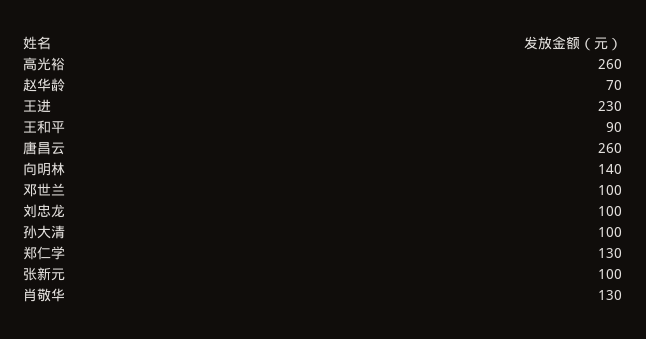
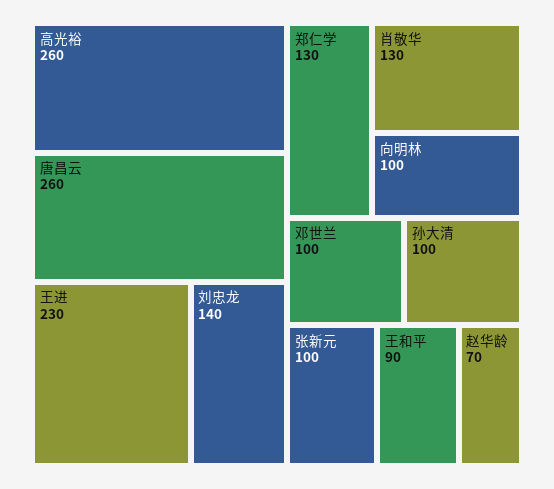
  {
    "高光裕": 260,
    "赵华龄": 70,
    "王进": 230,
    "王和平": 90,
    "唐昌云": 260,
-   "向明林": 140,
+   "向明林": 100,
    "邓世兰": 100,
-   "刘忠龙": 100,
+   "刘忠龙": 140,
    "孙大清": 100,
    "郑仁学": 130,
    "张新元": 100,
    "肖敬华": 130
  }

